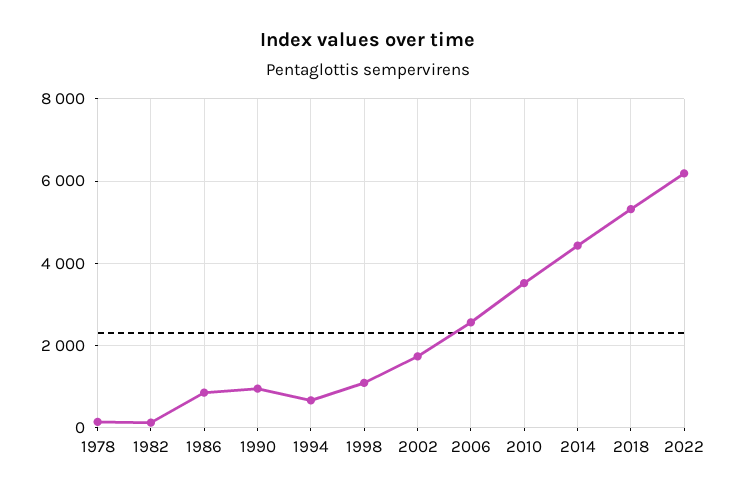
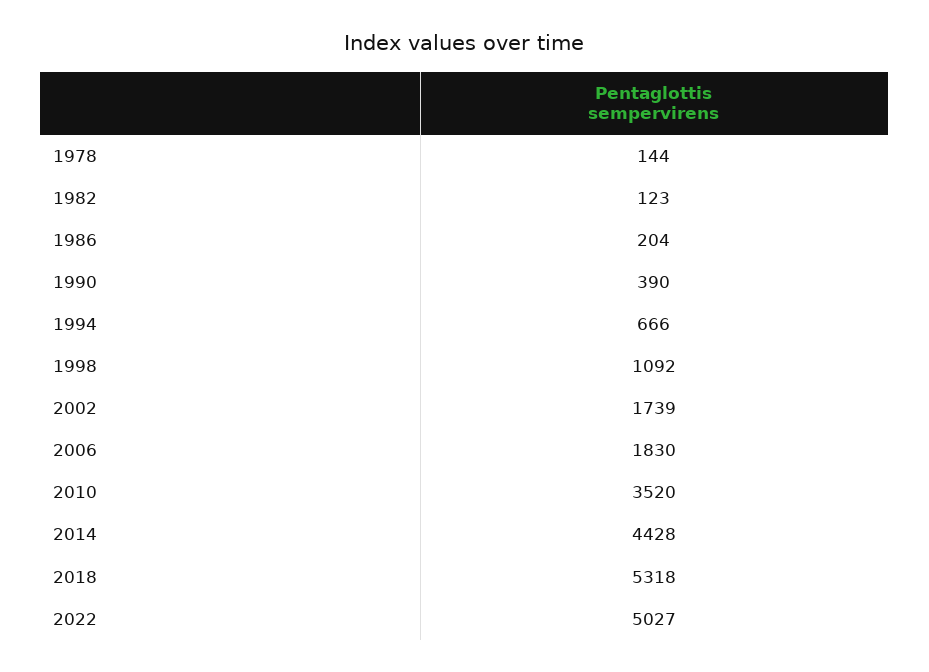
  {
    "1978": 144,
    "1982": 123,
-   "1986": 800,
+   "1986": 204,
-   "1990": 1000,
+   "1990": 390,
    "1994": 666,
    "1998": 1092,
    "2002": 1739,
-   "2006": 2600,
+   "2006": 1830,
    "2010": 3520,
    "2014": 4428,
    "2018": 5318,
-   "2022": 6200
+   "2022": 5027
  }

